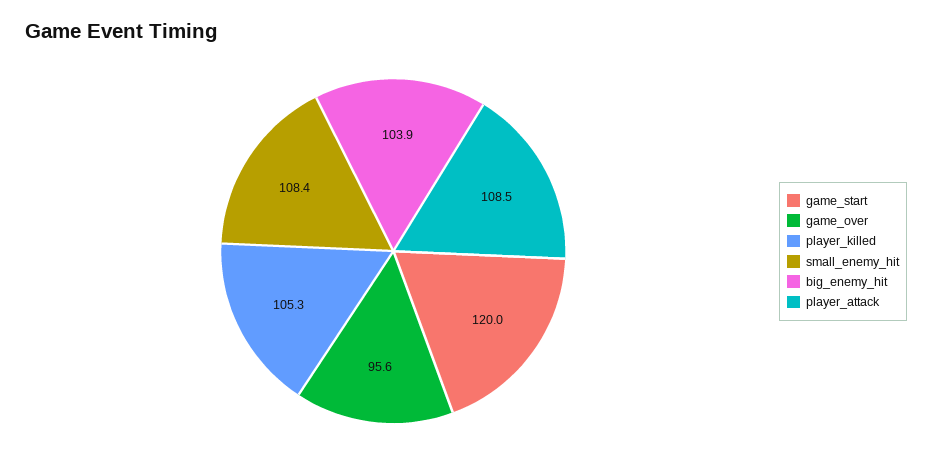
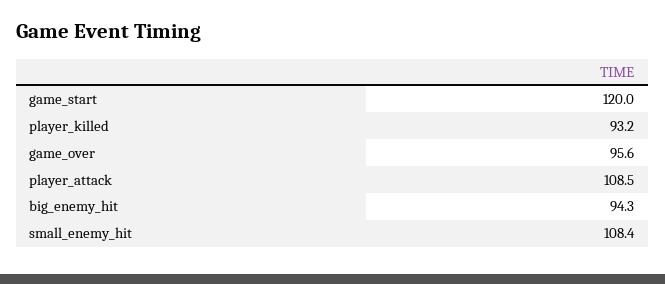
  {
    "game_start": 120,
    "game_over": 95.6,
-   "player_killed": 105.3,
+   "player_killed": 93.2,
    "small_enemy_hit": 108.4,
-   "big_enemy_hit": 103.9,
+   "big_enemy_hit": 94.3,
    "player_attack": 108.5
  }

